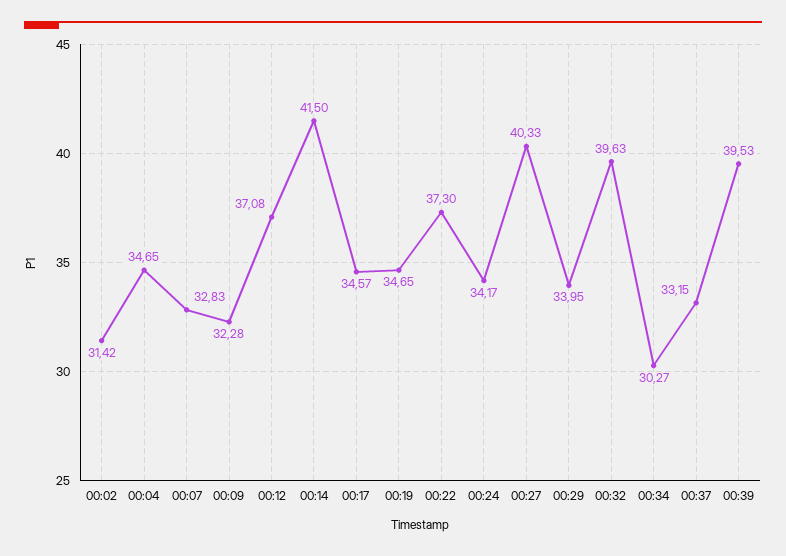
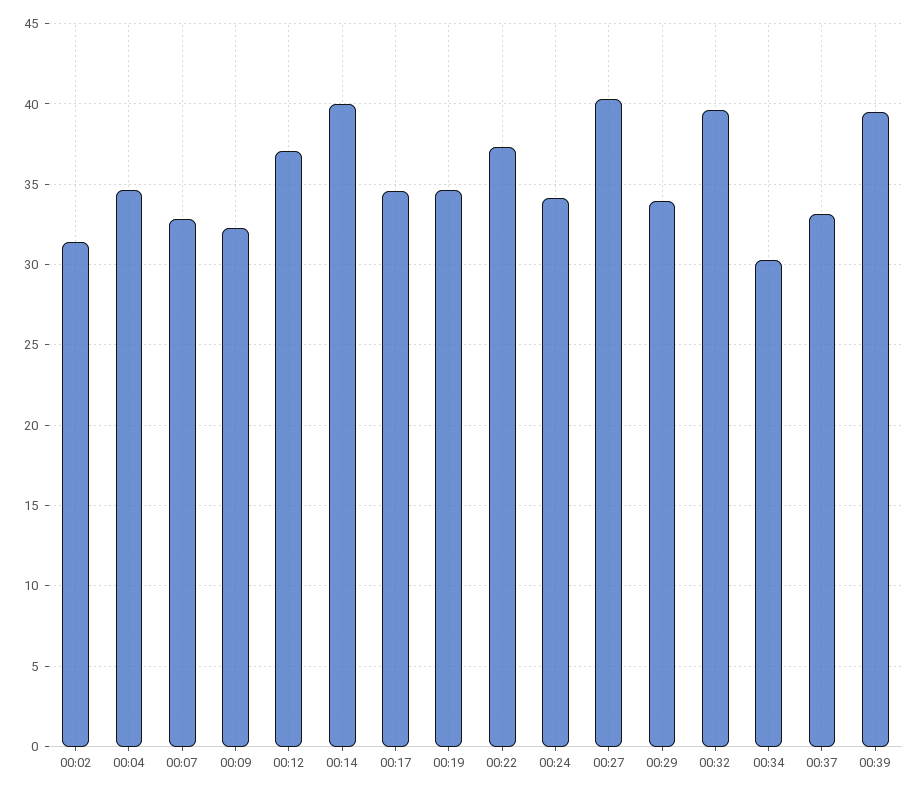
  {
    "00:02": 31.42,
    "00:04": 34.65,
    "00:07": 32.83,
    "00:09": 32.28,
    "00:12": 37.08,
-   "00:14": 41.5,
+   "00:14": 40,
    "00:17": 34.57,
    "00:19": 34.65,
    "00:22": 37.3,
    "00:24": 34.17,
    "00:27": 40.33,
    "00:29": 33.95,
    "00:32": 39.63,
    "00:34": 30.27,
    "00:37": 33.15,
    "00:39": 39.53
  }

